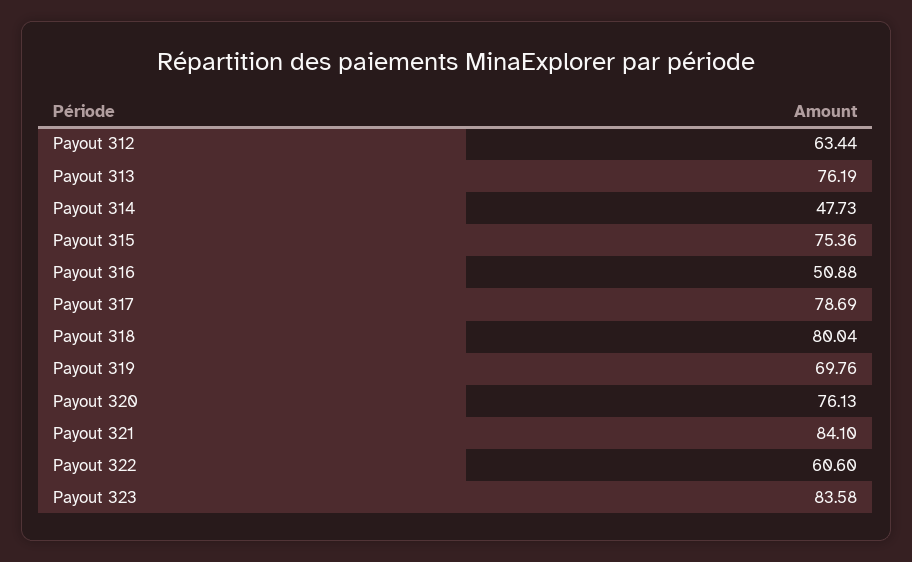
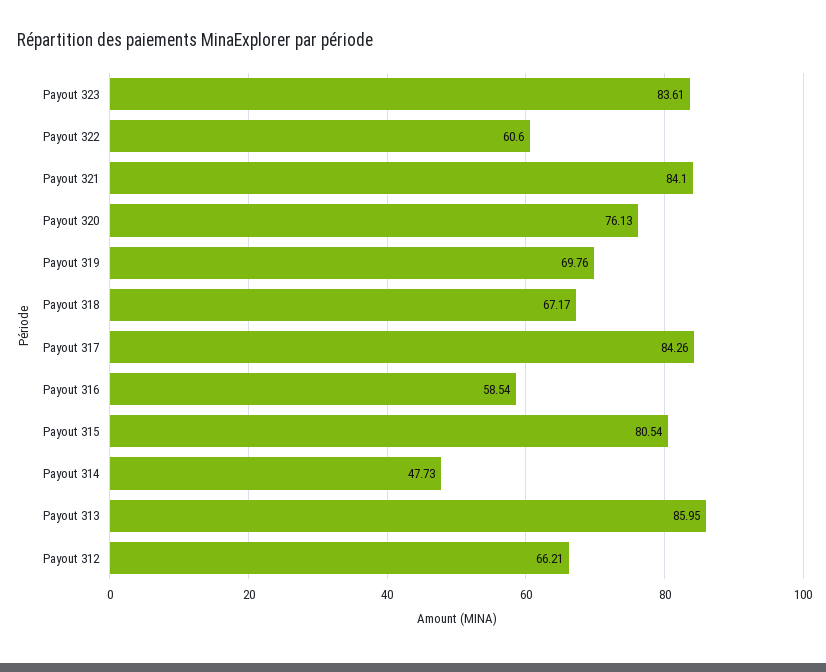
  {
-   "Payout 312": 63.44,
+   "Payout 312": 66.21,
-   "Payout 313": 76.19,
+   "Payout 313": 85.95,
    "Payout 314": 47.73,
-   "Payout 315": 75.36,
+   "Payout 315": 80.54,
-   "Payout 316": 50.88,
+   "Payout 316": 58.54,
-   "Payout 317": 78.69,
+   "Payout 317": 84.26,
-   "Payout 318": 80.04,
+   "Payout 318": 67.17,
    "Payout 319": 69.76,
    "Payout 320": 76.13,
    "Payout 321": 84.1,
    "Payout 322": 60.6,
-   "Payout 323": 83.58
+   "Payout 323": 83.61
  }

